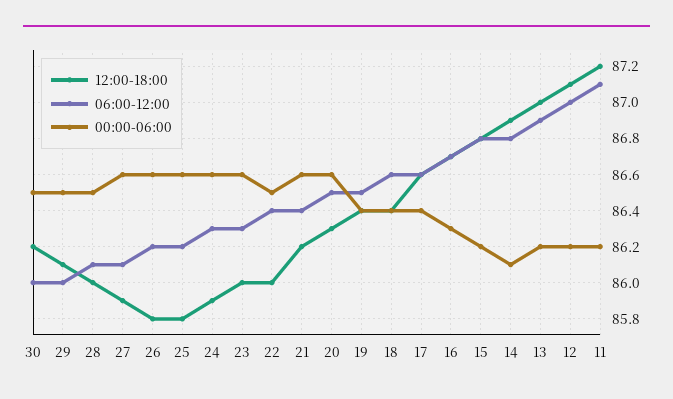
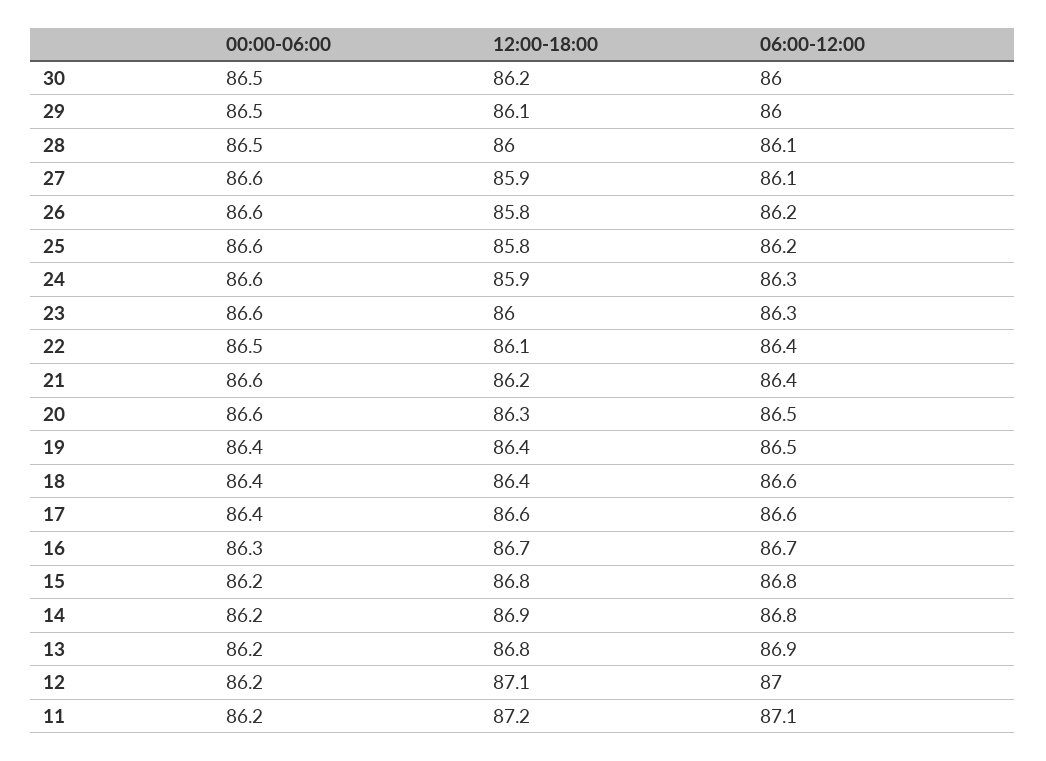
  {
    "12:00-18:00": {
      "30": 86.2,
      "29": 86.1,
      "28": 86,
      "27": 85.9,
      "26": 85.8,
      "25": 85.8,
      "24": 85.9,
      "23": 86,
-     "22": 86,
+     "22": 86.1,
      "21": 86.2,
      "20": 86.3,
      "19": 86.4,
      "18": 86.4,
      "17": 86.6,
      "16": 86.7,
      "15": 86.8,
      "14": 86.9,
-     "13": 87,
+     "13": 86.8,
      "12": 87.1,
      "11": 87.2
    },
    "06:00-12:00": {
      "30": 86,
      "29": 86,
      "28": 86.1,
      "27": 86.1,
      "26": 86.2,
      "25": 86.2,
      "24": 86.3,
      "23": 86.3,
      "22": 86.4,
      "21": 86.4,
      "20": 86.5,
      "19": 86.5,
      "18": 86.6,
      "17": 86.6,
      "16": 86.7,
      "15": 86.8,
      "14": 86.8,
      "13": 86.9,
      "12": 87,
      "11": 87.1
    },
    "00:00-06:00": {
      "30": 86.5,
      "29": 86.5,
      "28": 86.5,
      "27": 86.6,
      "26": 86.6,
      "25": 86.6,
      "24": 86.6,
      "23": 86.6,
      "22": 86.5,
      "21": 86.6,
      "20": 86.6,
      "19": 86.4,
      "18": 86.4,
      "17": 86.4,
      "16": 86.3,
      "15": 86.2,
-     "14": 86.1,
+     "14": 86.2,
      "13": 86.2,
      "12": 86.2,
      "11": 86.2
    }
  }

